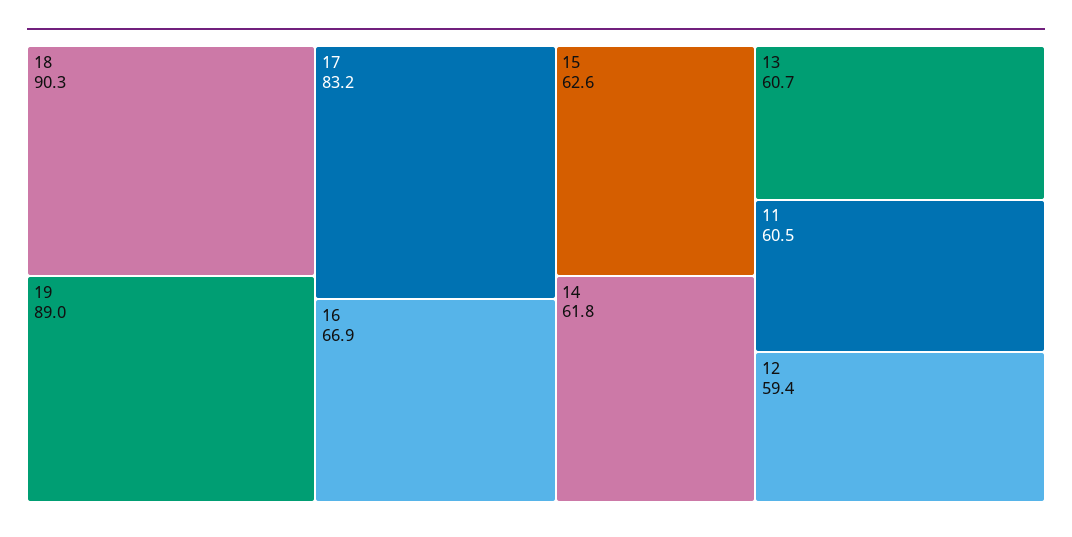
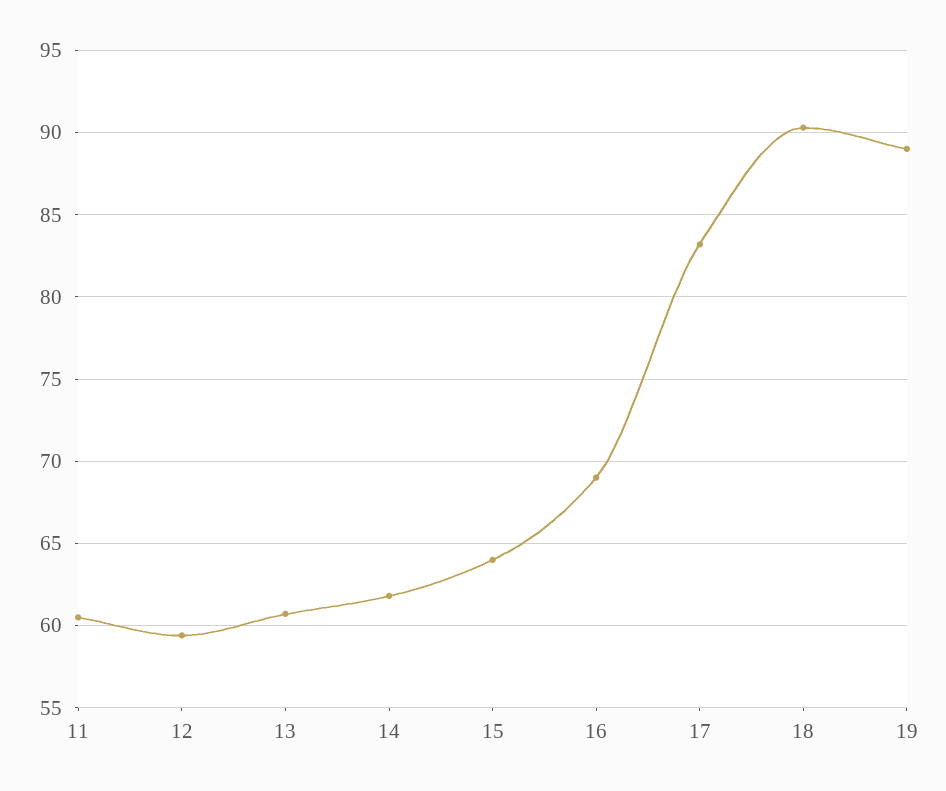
  {
    "18": 90.3,
    "19": 89,
    "17": 83.2,
-   "16": 66.9,
+   "16": 69,
-   "15": 62.6,
+   "15": 64,
    "14": 61.8,
    "13": 60.7,
    "11": 60.5,
    "12": 59.4
  }

